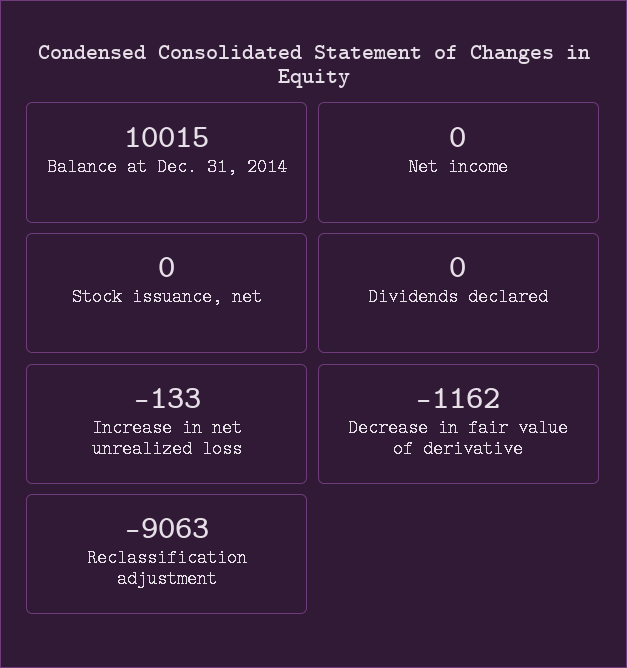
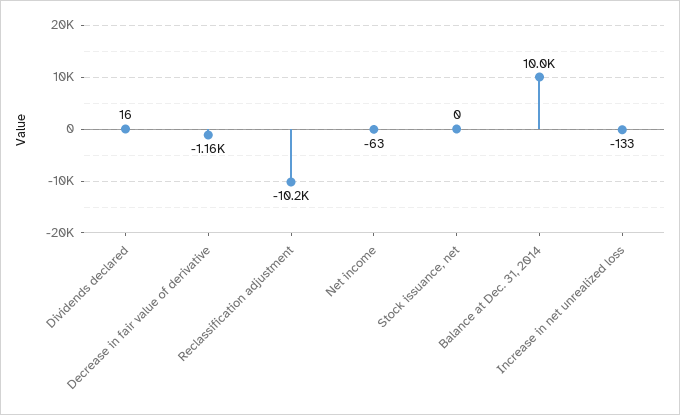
  {
    "Balance at Dec. 31, 2014": 10015,
-   "Net income": 0,
+   "Net income": -63,
    "Stock issuance, net": 0,
-   "Dividends declared": 0,
+   "Dividends declared": 16,
    "Increase in net unrealized loss": -133,
    "Decrease in fair value of derivative": -1162,
-   "Reclassification adjustment": -9063
+   "Reclassification adjustment": -10200
  }

